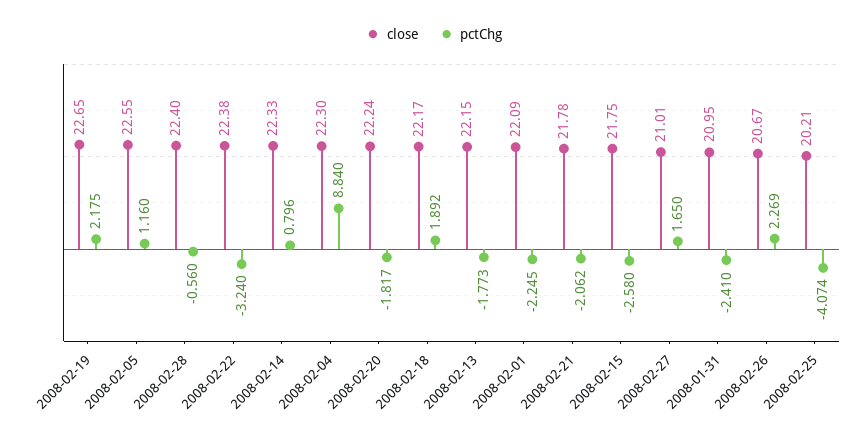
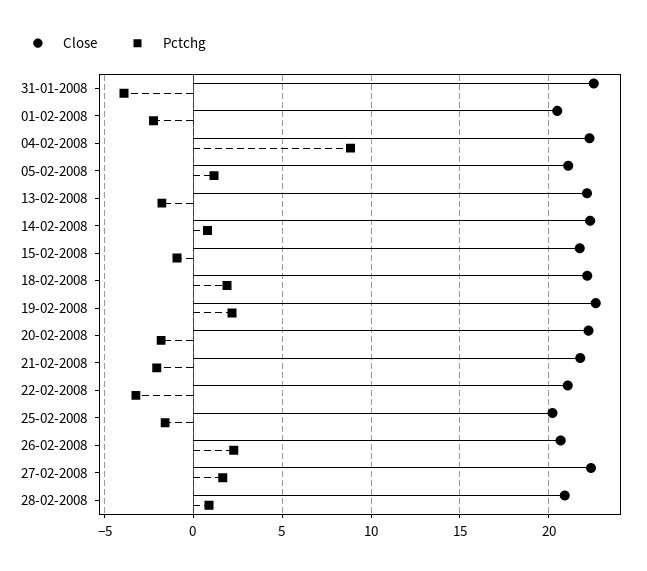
  {
    "close": {
      "2008-02-19": 22.65,
-     "2008-02-05": 22.55,
+     "2008-02-05": 21,
-     "2008-02-28": 22.4,
+     "2008-02-28": 21,
-     "2008-02-22": 22.38,
+     "2008-02-22": 21,
      "2008-02-14": 22.33,
      "2008-02-04": 22.3,
      "2008-02-20": 22.24,
      "2008-02-18": 22.17,
      "2008-02-13": 22.15,
-     "2008-02-01": 22.09,
+     "2008-02-01": 20.5,
      "2008-02-21": 21.78,
      "2008-02-15": 21.75,
-     "2008-02-27": 21.01,
+     "2008-02-27": 22.5,
-     "2008-01-31": 20.95,
+     "2008-01-31": 22.5,
      "2008-02-26": 20.67,
      "2008-02-25": 20.21
    },
    "pctChg": {
      "2008-02-19": 2.175,
      "2008-02-05": 1.16,
-     "2008-02-28": -0.56,
+     "2008-02-28": 1,
      "2008-02-22": -3.24,
      "2008-02-14": 0.796,
      "2008-02-04": 8.84,
      "2008-02-20": -1.817,
      "2008-02-18": 1.892,
      "2008-02-13": -1.773,
      "2008-02-01": -2.245,
      "2008-02-21": -2.062,
-     "2008-02-15": -2.58,
+     "2008-02-15": -1,
      "2008-02-27": 1.65,
-     "2008-01-31": -2.41,
+     "2008-01-31": -4,
      "2008-02-26": 2.269,
-     "2008-02-25": -4.074
+     "2008-02-25": -1.5
    }
  }

